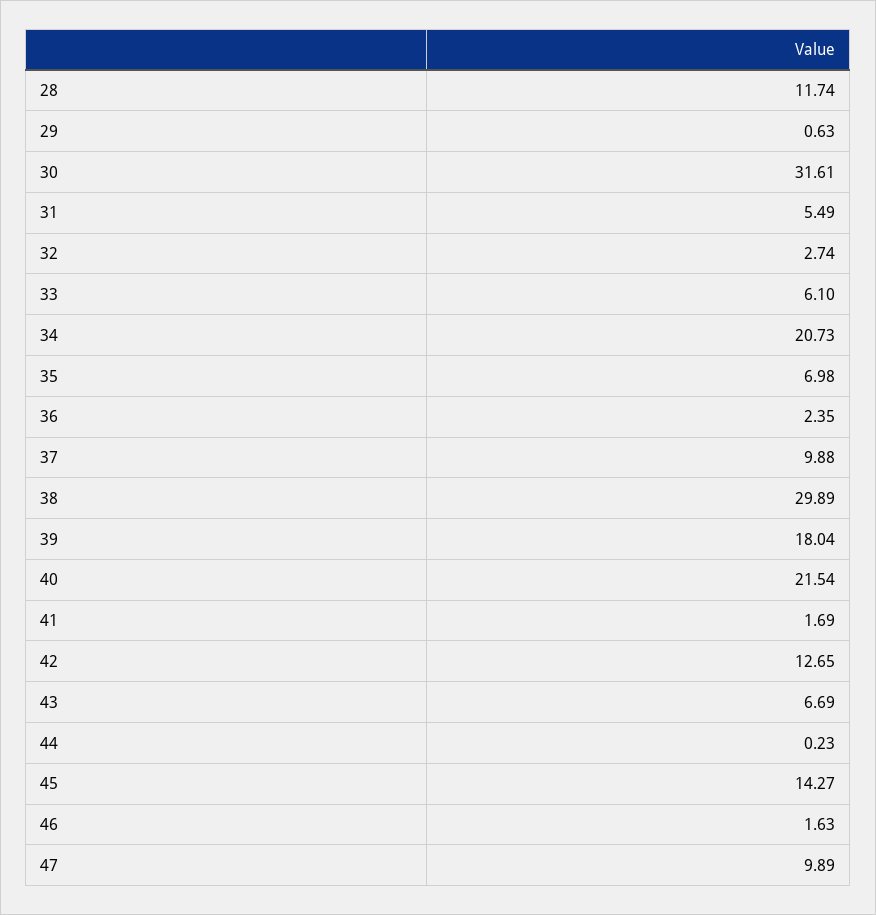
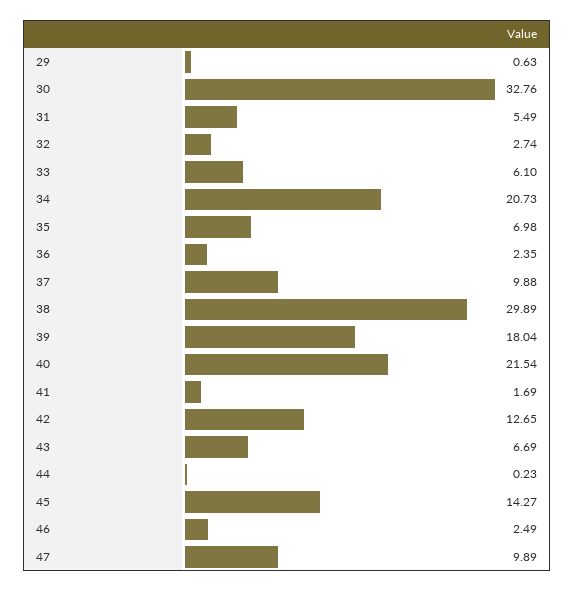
  {
-   "28": 11.74,
    "29": 0.63,
-   "30": 31.61,
+   "30": 32.76,
    "31": 5.49,
    "32": 2.74,
    "33": 6.1,
    "34": 20.73,
    "35": 6.98,
    "36": 2.35,
    "37": 9.88,
    "38": 29.89,
    "39": 18.04,
    "40": 21.54,
    "41": 1.69,
    "42": 12.65,
    "43": 6.69,
    "44": 0.23,
    "45": 14.27,
-   "46": 1.63,
+   "46": 2.49,
    "47": 9.89
  }

